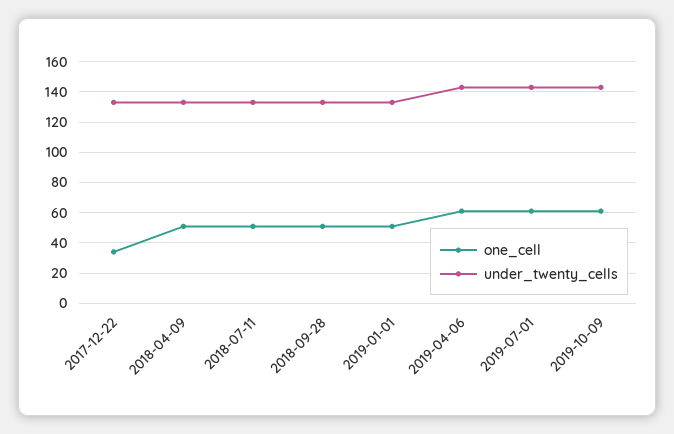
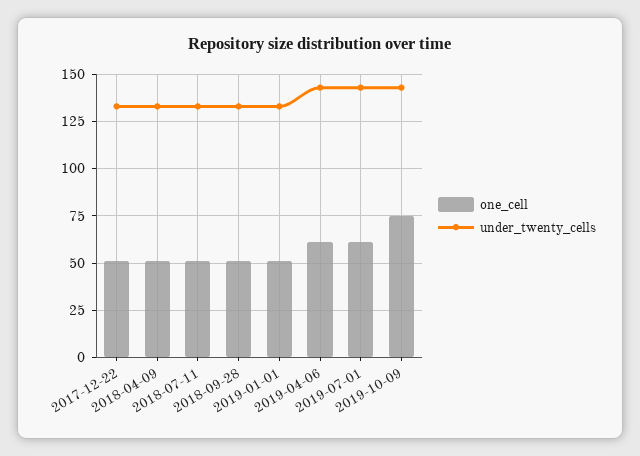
  {
    "one_cell": {
-     "2017-12-22": 35,
+     "2017-12-22": 50,
      "2018-04-09": 50,
      "2018-07-11": 50,
      "2018-09-28": 50,
      "2019-01-01": 50,
      "2019-04-06": 60,
      "2019-07-01": 60,
-     "2019-10-09": 60
+     "2019-10-09": 75
    },
    "under_twenty_cells": {
      "2017-12-22": 135,
      "2018-04-09": 135,
      "2018-07-11": 135,
      "2018-09-28": 135,
      "2019-01-01": 135,
      "2019-04-06": 145,
      "2019-07-01": 145,
      "2019-10-09": 145
    }
  }

